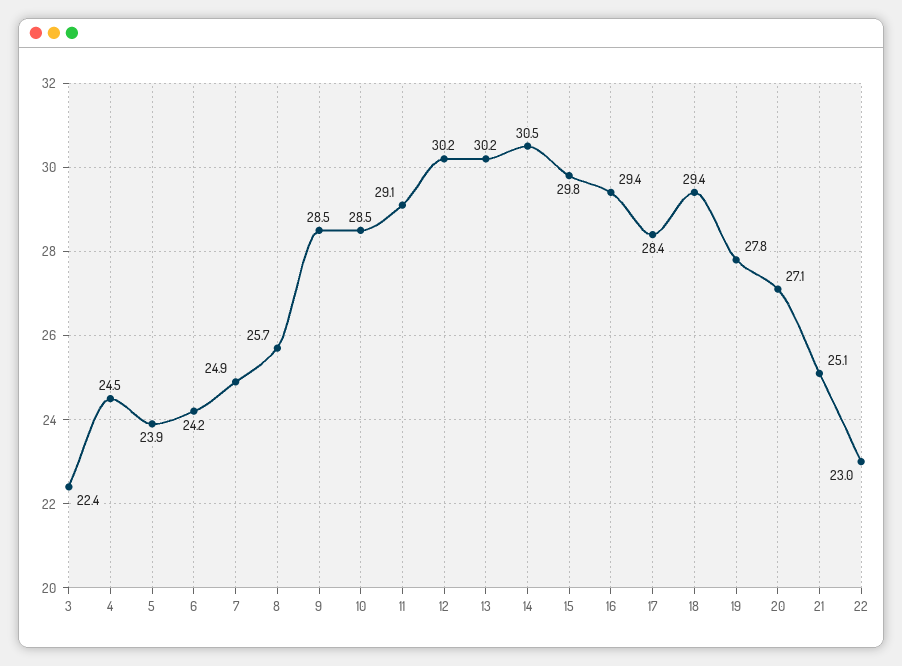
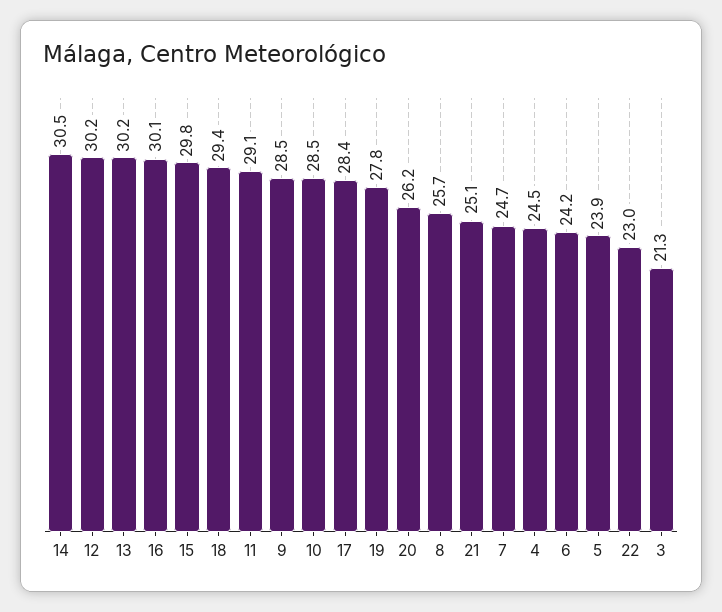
  {
-   "3": 22.4,
+   "3": 21.3,
    "4": 24.5,
    "5": 23.9,
    "6": 24.2,
-   "7": 24.9,
+   "7": 24.7,
    "8": 25.7,
    "9": 28.5,
    "10": 28.5,
    "11": 29.1,
    "12": 30.2,
    "13": 30.2,
    "14": 30.5,
    "15": 29.8,
-   "16": 29.4,
+   "16": 30.1,
    "17": 28.4,
    "18": 29.4,
    "19": 27.8,
-   "20": 27.1,
+   "20": 26.2,
    "21": 25.1,
    "22": 23
  }

